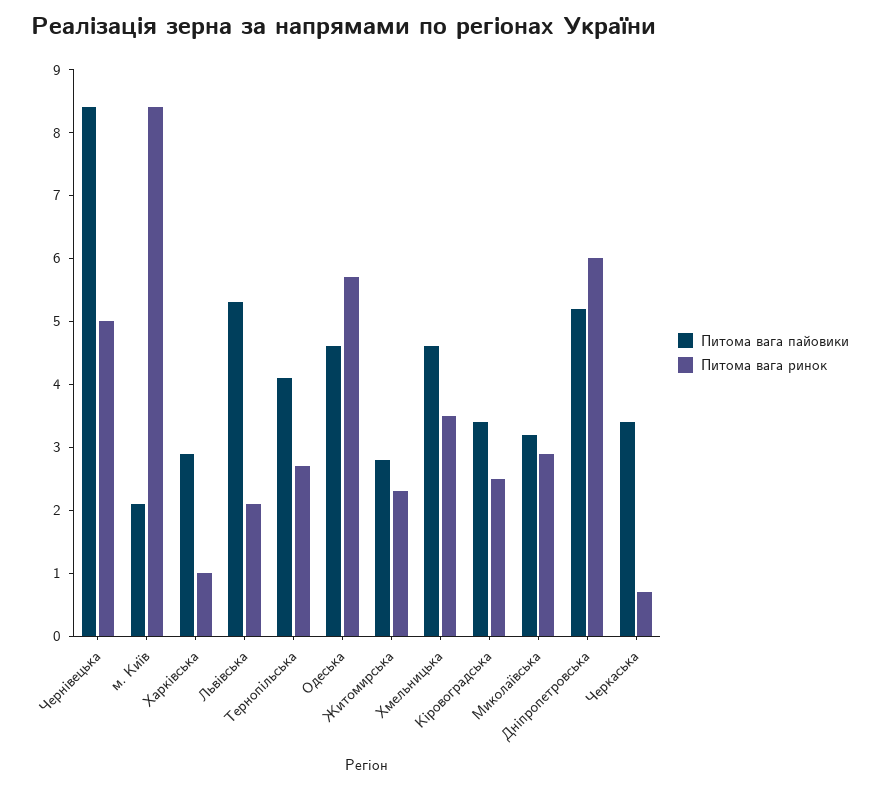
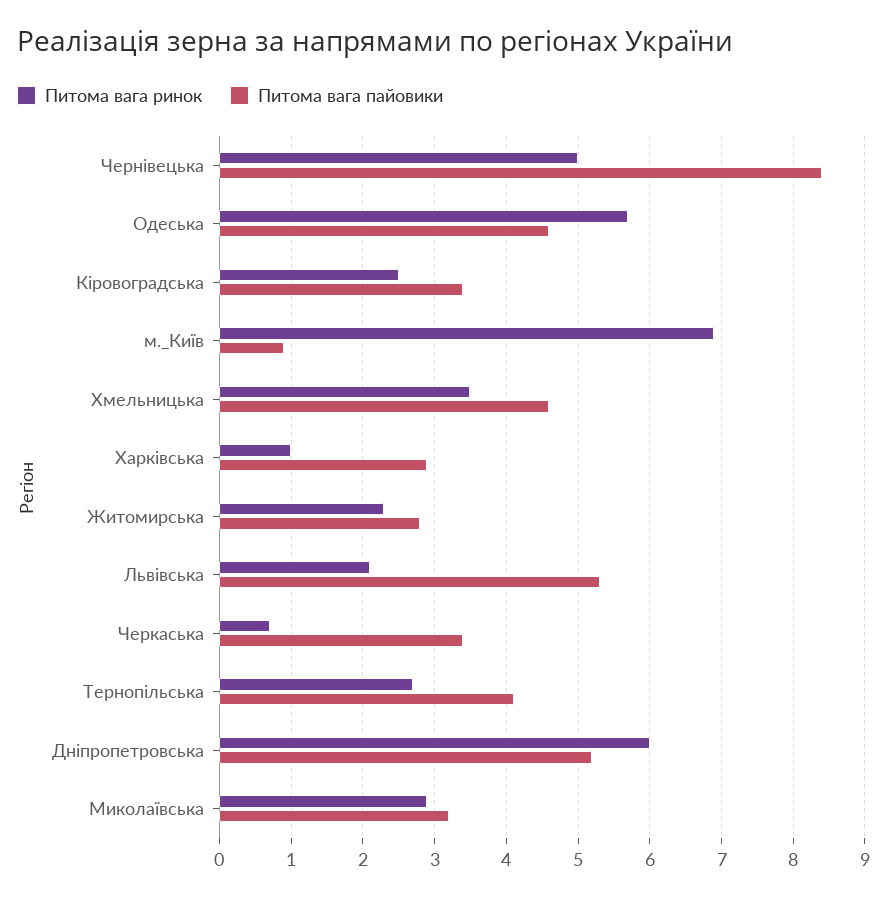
  {
    "Питома вага пайовики": {
      "Чернівецька": 8.4,
-     "м. Київ": 2,
+     "м. Київ": 0.9,
      "Харківська": 2.9,
      "Львівська": 5.3,
      "Тернопільська": 4.1,
      "Одеська": 4.6,
      "Житомирська": 2.8,
      "Хмельницька": 4.6,
      "Кіровоградська": 3.4,
      "Миколаївська": 3.2,
      "Дніпропетровська": 5.2,
      "Черкаська": 3.4
    },
    "Питома вага ринок": {
      "Чернівецька": 5,
-     "м. Київ": 8.5,
+     "м. Київ": 6.9,
      "Харківська": 1,
      "Львівська": 2.1,
      "Тернопільська": 2.7,
      "Одеська": 5.7,
      "Житомирська": 2.3,
      "Хмельницька": 3.5,
      "Кіровоградська": 2.5,
      "Миколаївська": 2.9,
      "Дніпропетровська": 6,
      "Черкаська": 0.7
    }
  }

